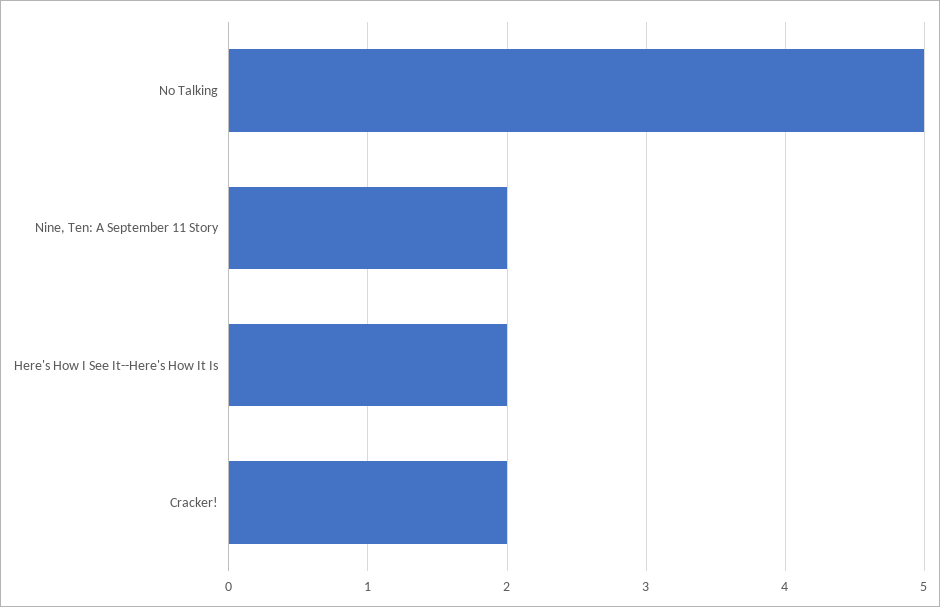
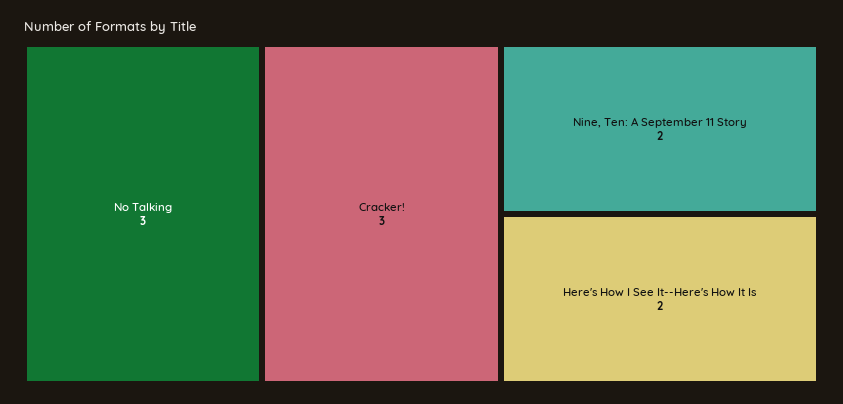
  {
-   "No Talking": 5,
+   "No Talking": 3,
    "Nine, Ten: A September 11 Story": 2,
    "Here's How I See It--Here's How It Is": 2,
-   "Cracker!": 2
+   "Cracker!": 3
  }

